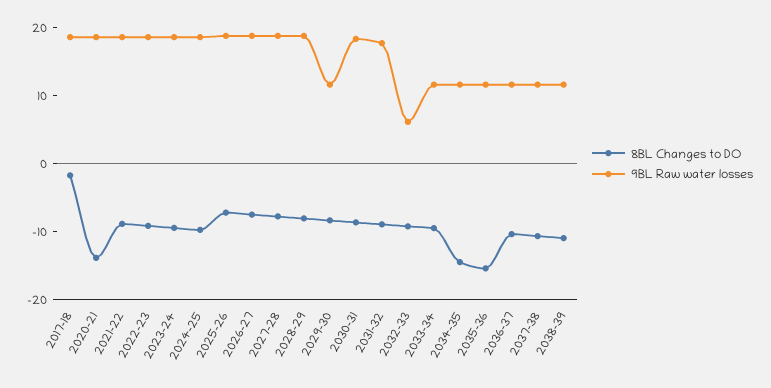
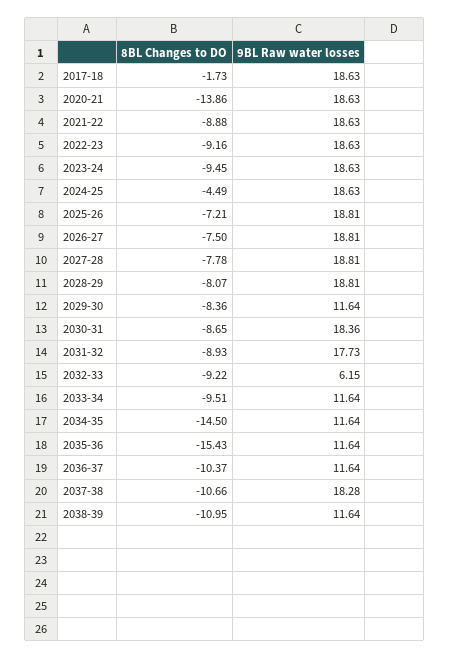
  {
    "8BL Changes to DO": {
      "2017-18": -1.73,
      "2020-21": -13.86,
      "2021-22": -8.88,
      "2022-23": -9.16,
      "2023-24": -9.45,
-     "2024-25": -10,
+     "2024-25": -4.49,
      "2025-26": -7.21,
      "2026-27": -7.5,
      "2027-28": -7.78,
      "2028-29": -8.07,
      "2029-30": -8.36,
      "2030-31": -8.65,
      "2031-32": -8.93,
      "2032-33": -9.22,
      "2033-34": -9.51,
      "2034-35": -14.5,
      "2035-36": -15.43,
      "2036-37": -10.37,
      "2037-38": -10.66,
      "2038-39": -10.95
    },
    "9BL Raw water losses": {
      "2017-18": 18.63,
      "2020-21": 18.63,
      "2021-22": 18.63,
      "2022-23": 18.63,
      "2023-24": 18.63,
      "2024-25": 18.63,
      "2025-26": 18.81,
      "2026-27": 18.81,
      "2027-28": 18.81,
      "2028-29": 18.81,
      "2029-30": 11.64,
      "2030-31": 18.36,
      "2031-32": 17.73,
      "2032-33": 6.15,
      "2033-34": 11.64,
      "2034-35": 11.64,
      "2035-36": 11.64,
      "2036-37": 11.64,
-     "2037-38": 12,
+     "2037-38": 18.28,
      "2038-39": 11.64
    }
  }

